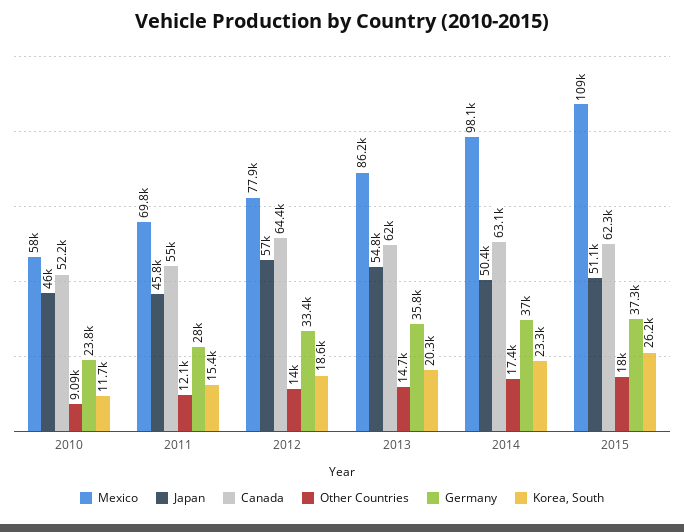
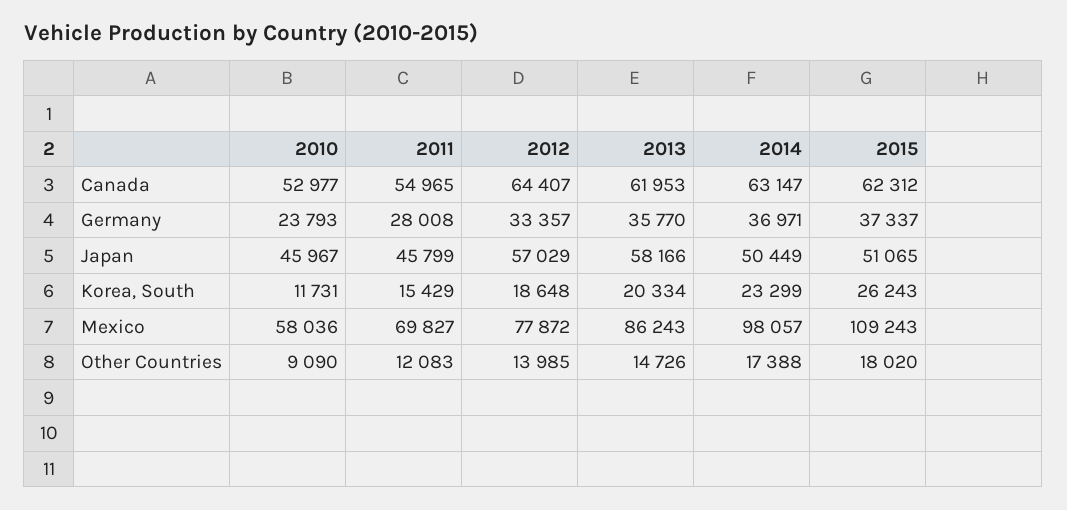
  {
    "Mexico": {
      "2010": 58036,
      "2011": 69827,
      "2012": 77872,
      "2013": 86243,
      "2014": 98057,
      "2015": 109243
    },
    "Japan": {
      "2010": 45967,
      "2011": 45799,
      "2012": 57029,
-     "2013": 54800,
+     "2013": 58166,
      "2014": 50449,
      "2015": 51065
    },
    "Canada": {
-     "2010": 52200,
+     "2010": 52977,
      "2011": 54965,
      "2012": 64407,
      "2013": 61953,
      "2014": 63147,
      "2015": 62312
    },
    "Other Countries": {
      "2010": 9090,
      "2011": 12083,
      "2012": 13985,
      "2013": 14726,
      "2014": 17388,
      "2015": 18020
    },
    "Germany": {
      "2010": 23793,
      "2011": 28008,
      "2012": 33357,
      "2013": 35770,
      "2014": 36971,
      "2015": 37337
    },
    "Korea, South": {
      "2010": 11731,
      "2011": 15429,
      "2012": 18648,
      "2013": 20334,
      "2014": 23299,
      "2015": 26243
    }
  }

